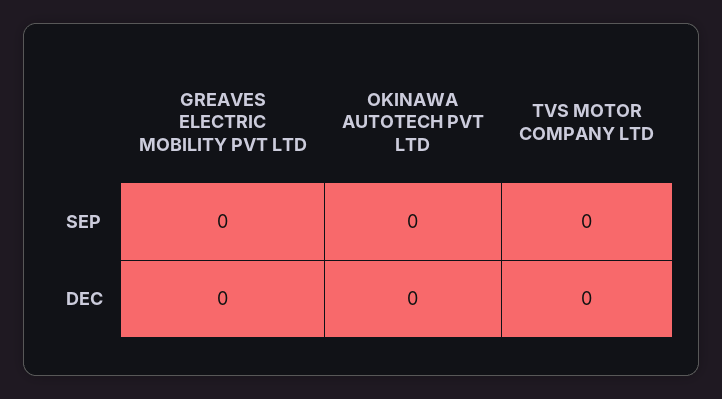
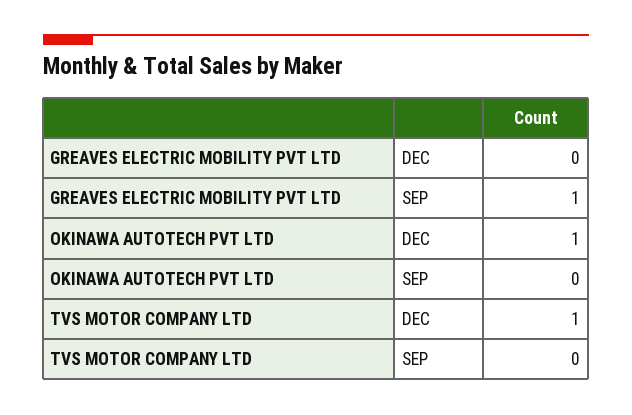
  {
    "GREAVES ELECTRIC MOBILITY PVT LTD": {
-     "SEP": 0,
+     "SEP": 1,
      "DEC": 0
    },
    "OKINAWA AUTOTECH PVT LTD": {
      "SEP": 0,
-     "DEC": 0
+     "DEC": 1
    },
    "TVS MOTOR COMPANY LTD": {
      "SEP": 0,
-     "DEC": 0
+     "DEC": 1
    }
  }

